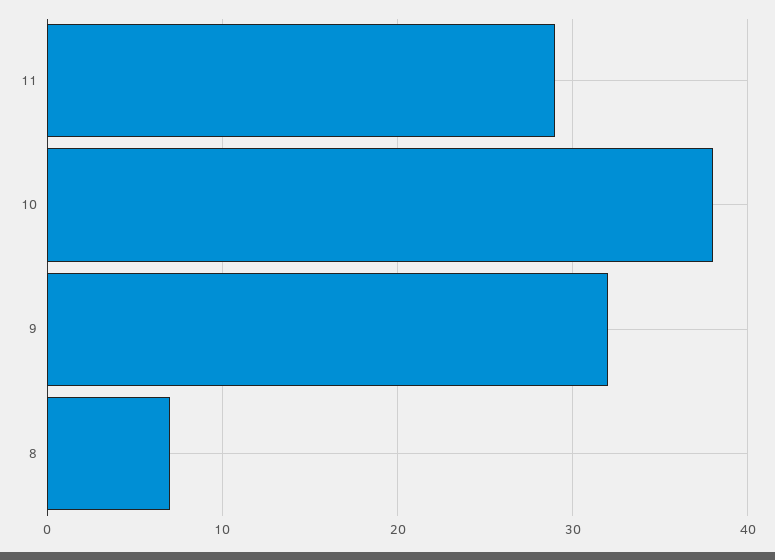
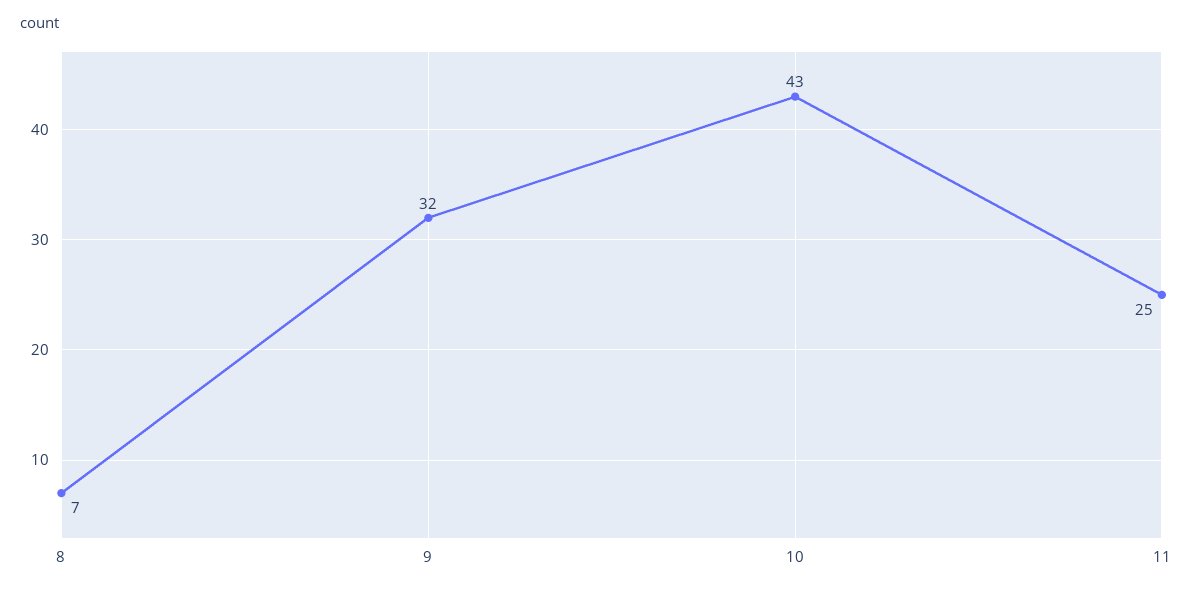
  {
-   "11": 29,
+   "11": 25,
-   "10": 38,
+   "10": 43,
    "9": 32,
    "8": 7
  }

